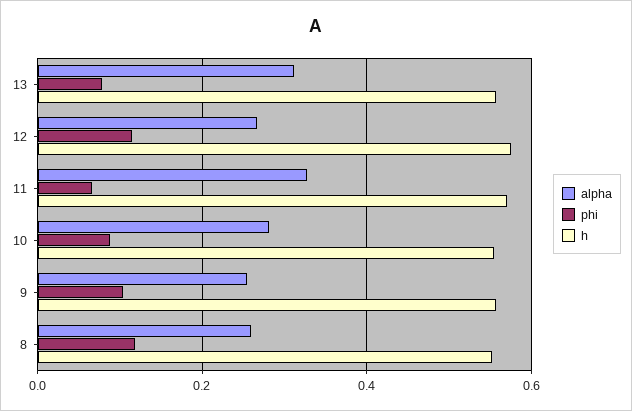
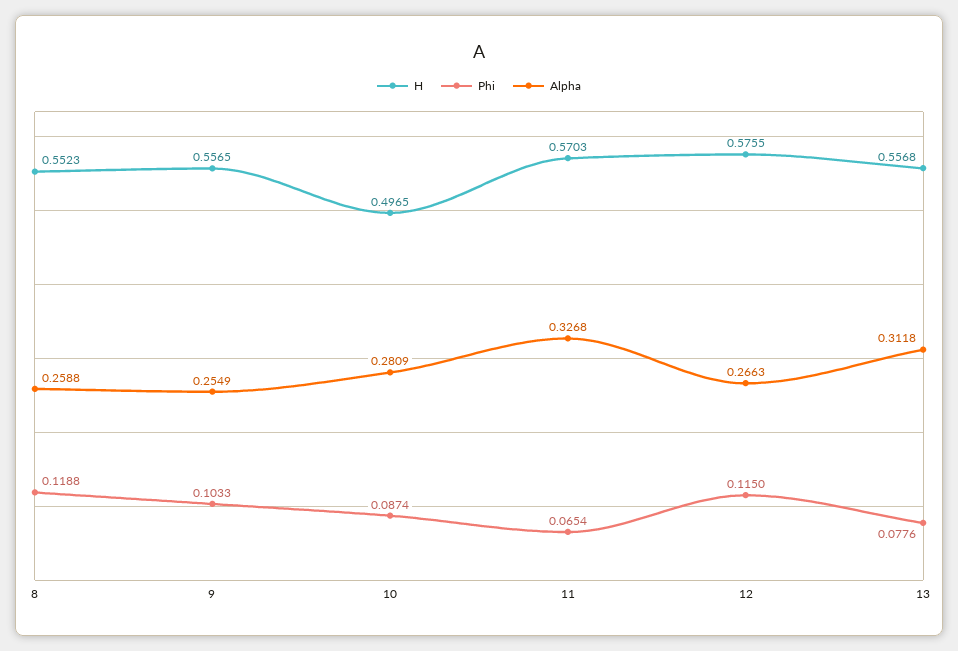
  {
    "alpha": {
      "13": 0.3118,
      "12": 0.2663,
      "11": 0.3268,
      "10": 0.2809,
      "9": 0.2549,
      "8": 0.2588
    },
    "phi": {
      "13": 0.0776,
      "12": 0.115,
      "11": 0.0654,
      "10": 0.0874,
      "9": 0.1033,
      "8": 0.1188
    },
    "h": {
      "13": 0.5568,
      "12": 0.5755,
      "11": 0.5703,
-     "10": 0.56,
+     "10": 0.4965,
      "9": 0.5565,
      "8": 0.5523
    }
  }

